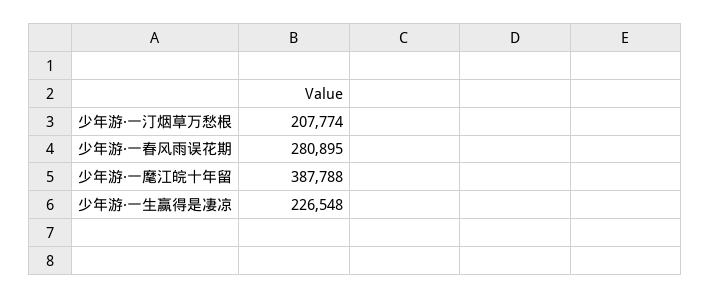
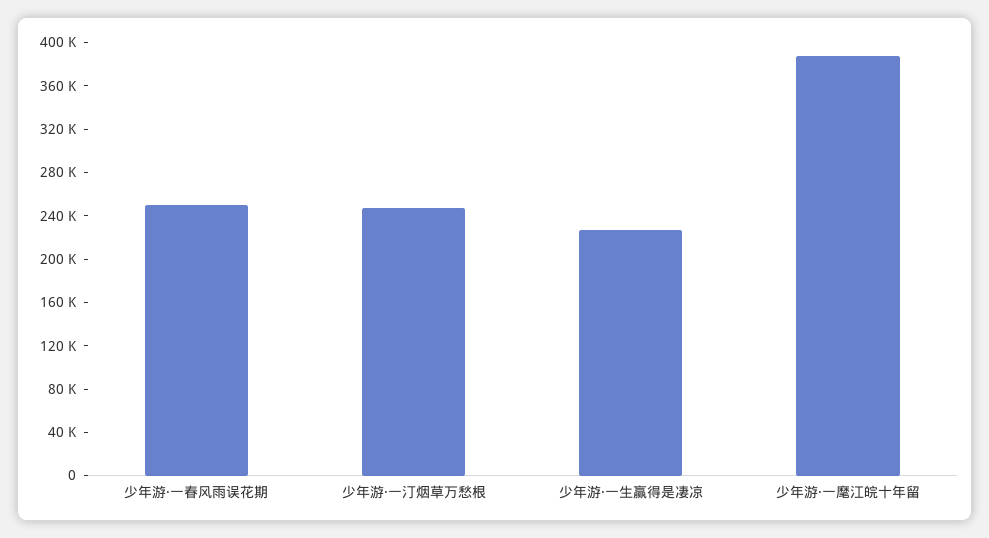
  {
-   "少年游·一汀烟草万愁根": 207774,
+   "少年游·一汀烟草万愁根": 250000,
-   "少年游·一春风雨误花期": 280895,
+   "少年游·一春风雨误花期": 250000,
    "少年游·一麾江皖十年留": 387788,
    "少年游·一生赢得是凄凉": 226548
  }

